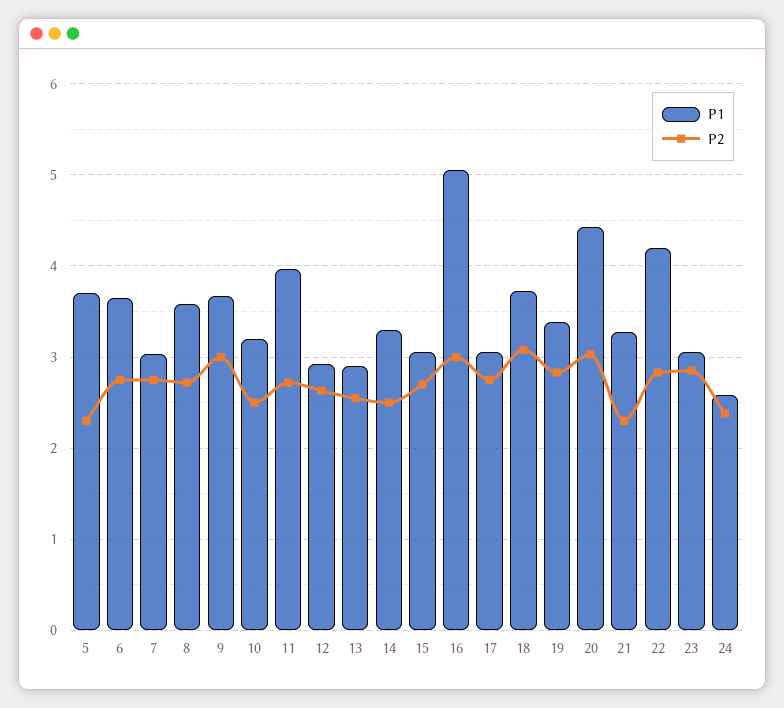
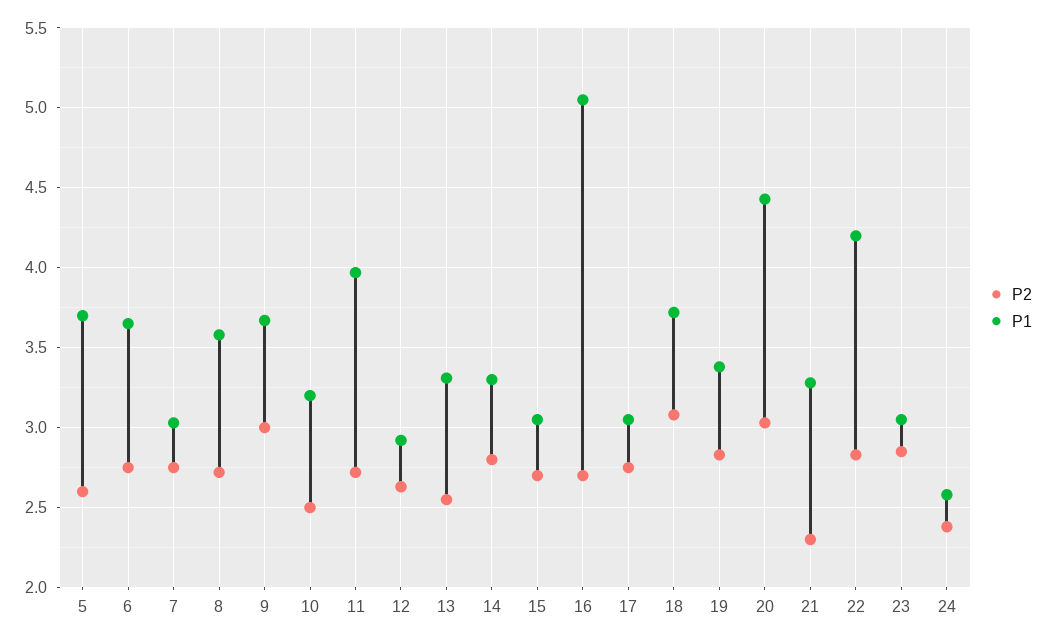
  {
    "P1": {
      "5": 3.7,
      "6": 3.65,
      "7": 3.05,
      "8": 3.6,
      "9": 3.65,
      "10": 3.2,
      "11": 3.95,
      "12": 2.9,
-     "13": 2.9,
+     "13": 3.3,
      "14": 3.3,
      "15": 3.05,
      "16": 5.05,
      "17": 3.05,
      "18": 3.7,
      "19": 3.4,
      "20": 4.45,
      "21": 3.3,
      "22": 4.2,
      "23": 3.05,
      "24": 2.6
    },
    "P2": {
-     "5": 2.3,
+     "5": 2.6,
      "6": 2.75,
      "7": 2.75,
      "8": 2.7,
      "9": 3,
      "10": 2.5,
      "11": 2.7,
      "12": 2.65,
      "13": 2.55,
-     "14": 2.5,
+     "14": 2.8,
      "15": 2.7,
-     "16": 3,
+     "16": 2.7,
      "17": 2.75,
      "18": 3.1,
      "19": 2.85,
      "20": 3.05,
      "21": 2.3,
      "22": 2.85,
      "23": 2.85,
      "24": 2.4
    }
  }

